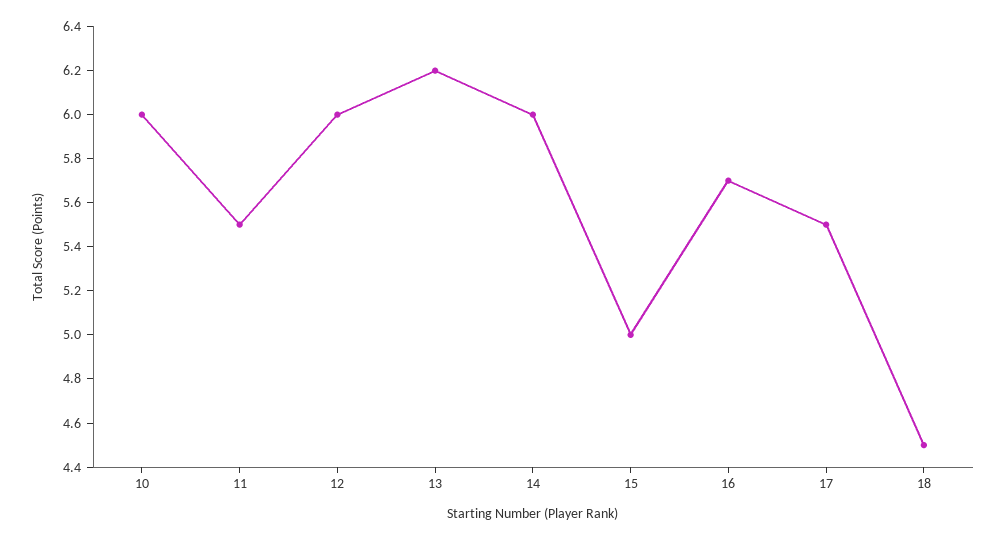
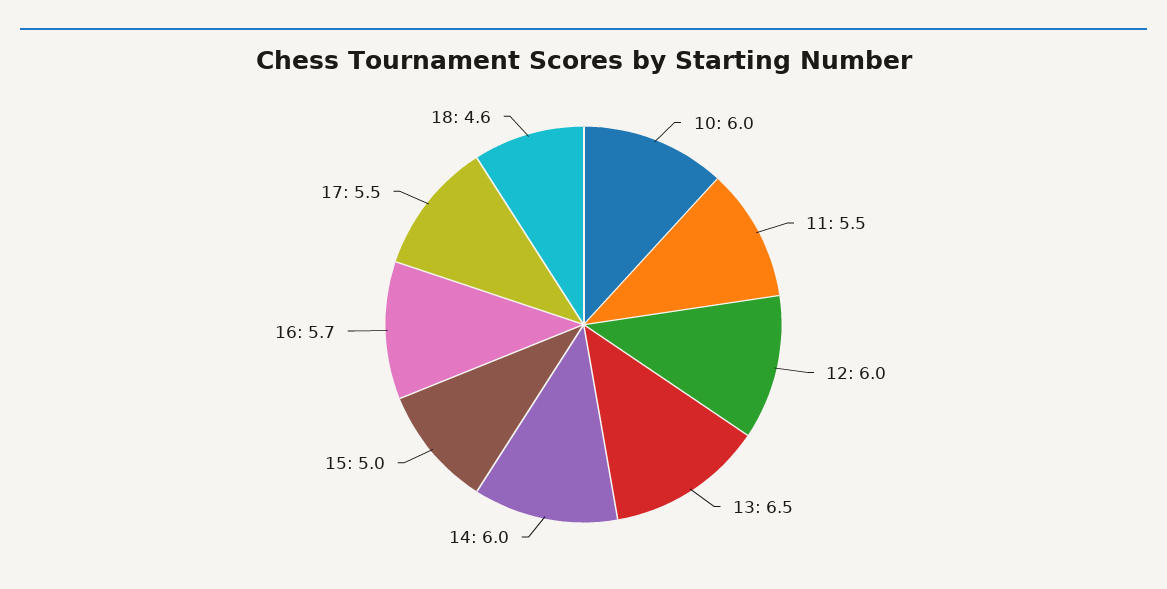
  {
    "10": 6,
    "11": 5.5,
    "12": 6,
-   "13": 6.2,
+   "13": 6.5,
    "14": 6,
    "15": 5,
    "16": 5.7,
    "17": 5.5,
-   "18": 4.5
+   "18": 4.6
  }

